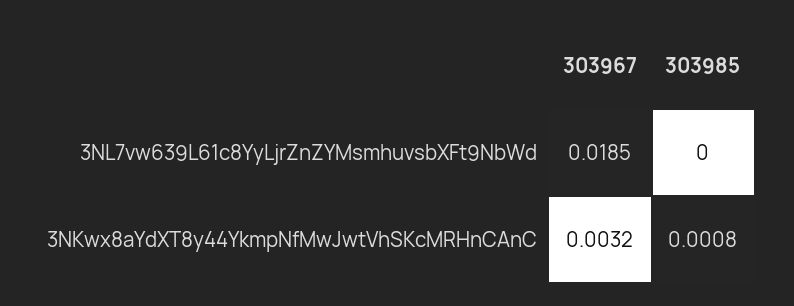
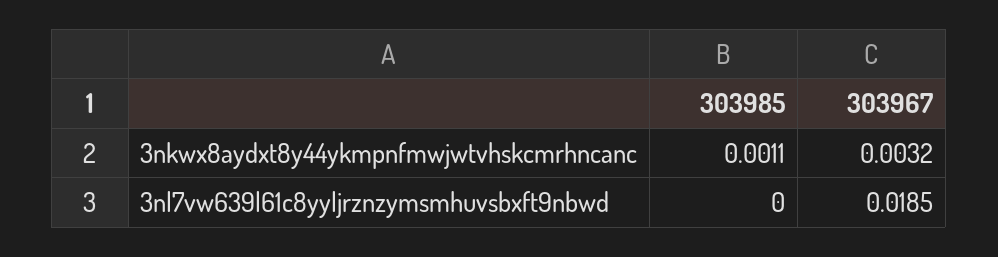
  {
    "303967": {
      "3NL7vw639L61c8YyLjrZnZYMsmhuvsbXFt9NbWd": 0.0185,
      "3NKwx8aYdXT8y44YkmpNfMwJwtVhSKcMRHnCAnC": 0.0032
    },
    "303985": {
      "3NL7vw639L61c8YyLjrZnZYMsmhuvsbXFt9NbWd": 0,
-     "3NKwx8aYdXT8y44YkmpNfMwJwtVhSKcMRHnCAnC": 0.0008
+     "3NKwx8aYdXT8y44YkmpNfMwJwtVhSKcMRHnCAnC": 0.0011
    }
  }

